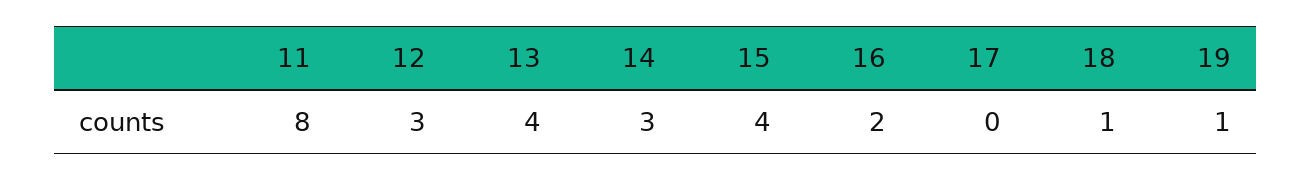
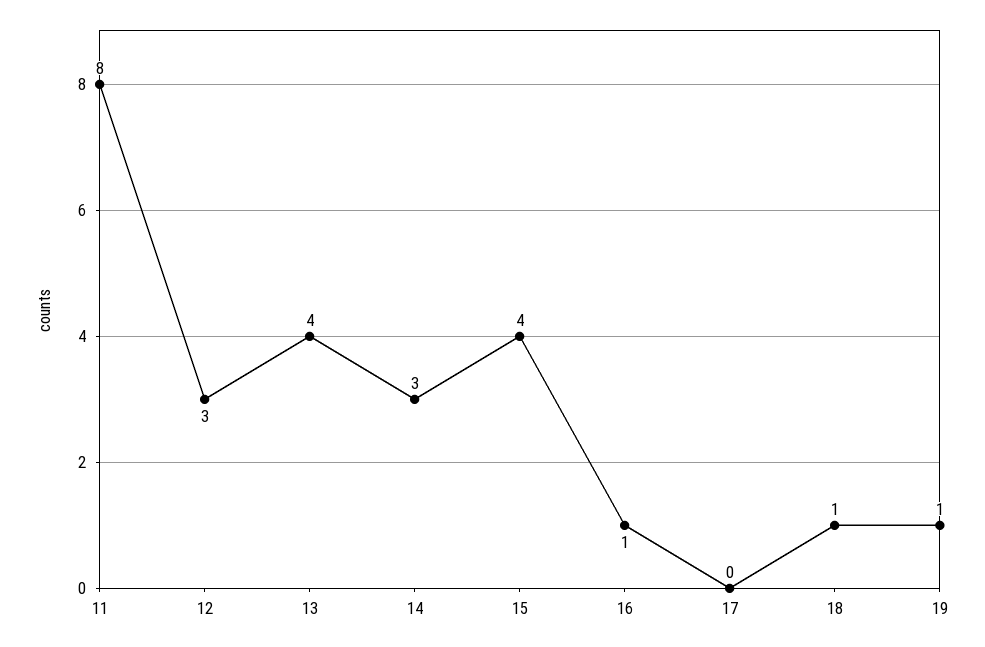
  {
    "11": 8,
    "12": 3,
    "13": 4,
    "14": 3,
    "15": 4,
-   "16": 2,
+   "16": 1,
    "17": 0,
    "18": 1,
    "19": 1
  }

